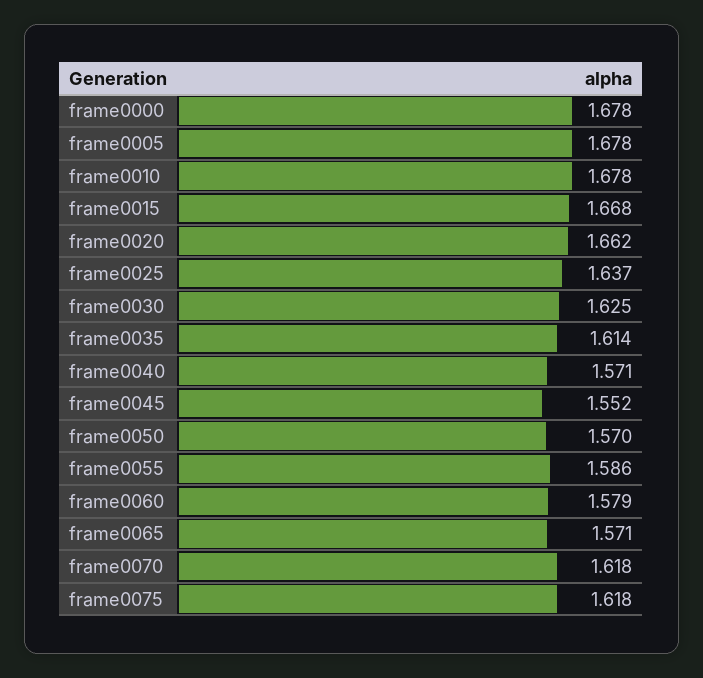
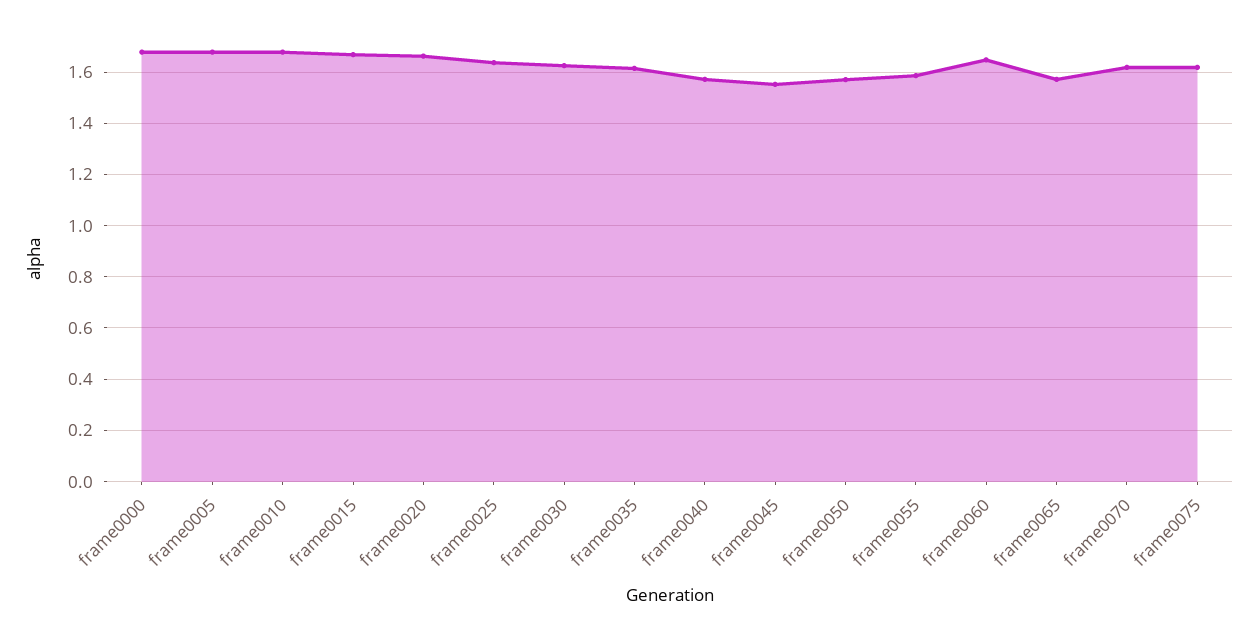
  {
    "frame0000": 1.678,
    "frame0005": 1.678,
    "frame0010": 1.678,
    "frame0015": 1.668,
    "frame0020": 1.662,
    "frame0025": 1.637,
    "frame0030": 1.625,
    "frame0035": 1.614,
    "frame0040": 1.571,
    "frame0045": 1.552,
    "frame0050": 1.57,
    "frame0055": 1.586,
-   "frame0060": 1.579,
+   "frame0060": 1.65,
    "frame0065": 1.571,
    "frame0070": 1.618,
    "frame0075": 1.618
  }

